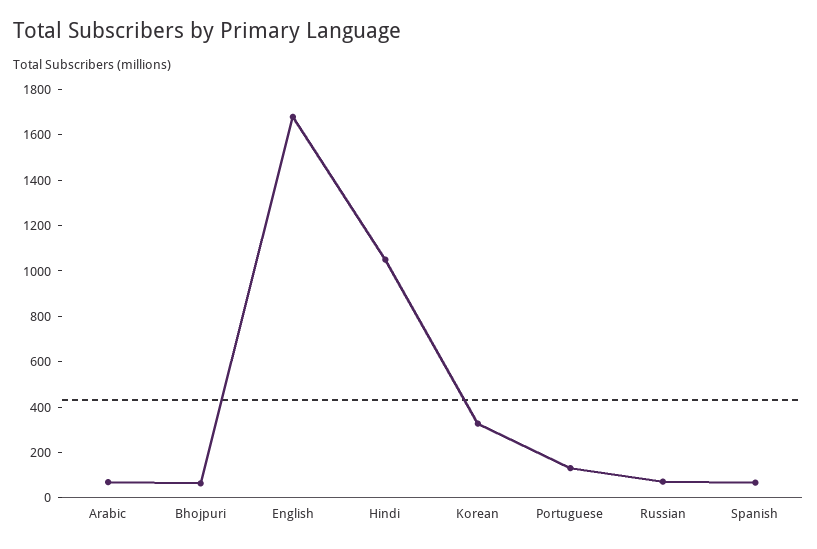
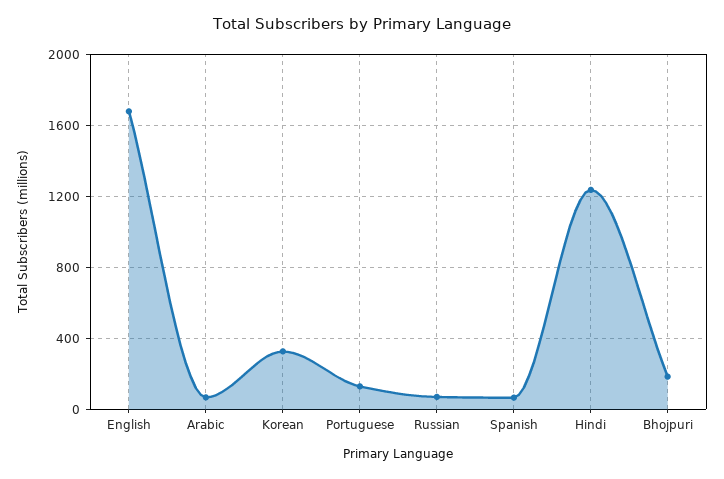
  {
    "Arabic": 50,
-   "Bhojpuri": 50,
+   "Bhojpuri": 200,
    "English": 1700,
-   "Hindi": 1050,
+   "Hindi": 1250,
    "Korean": 350,
    "Portuguese": 150,
    "Russian": 50,
    "Spanish": 50
  }

